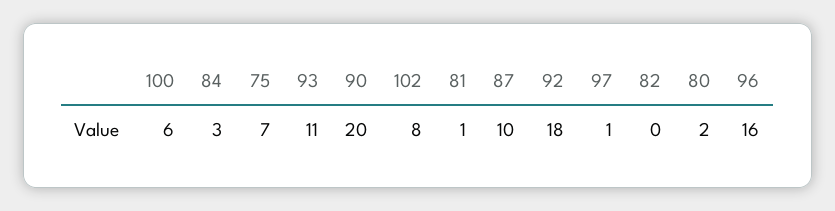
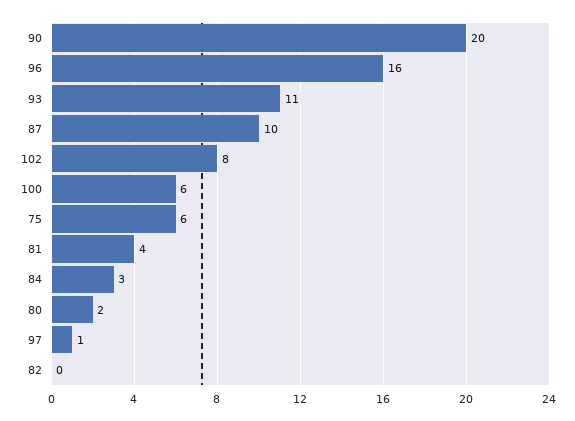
  {
    "100": 6,
    "84": 3,
-   "75": 7,
+   "75": 6,
    "93": 11,
    "90": 20,
    "102": 8,
-   "81": 1,
+   "81": 4,
    "87": 10,
-   "92": 18,
    "97": 1,
    "82": 0,
    "80": 2,
    "96": 16
  }

